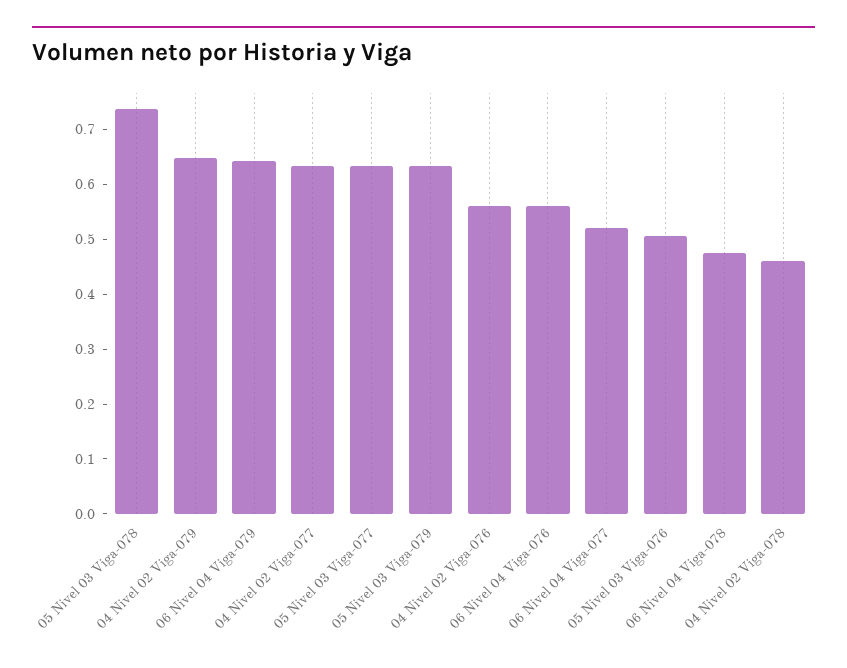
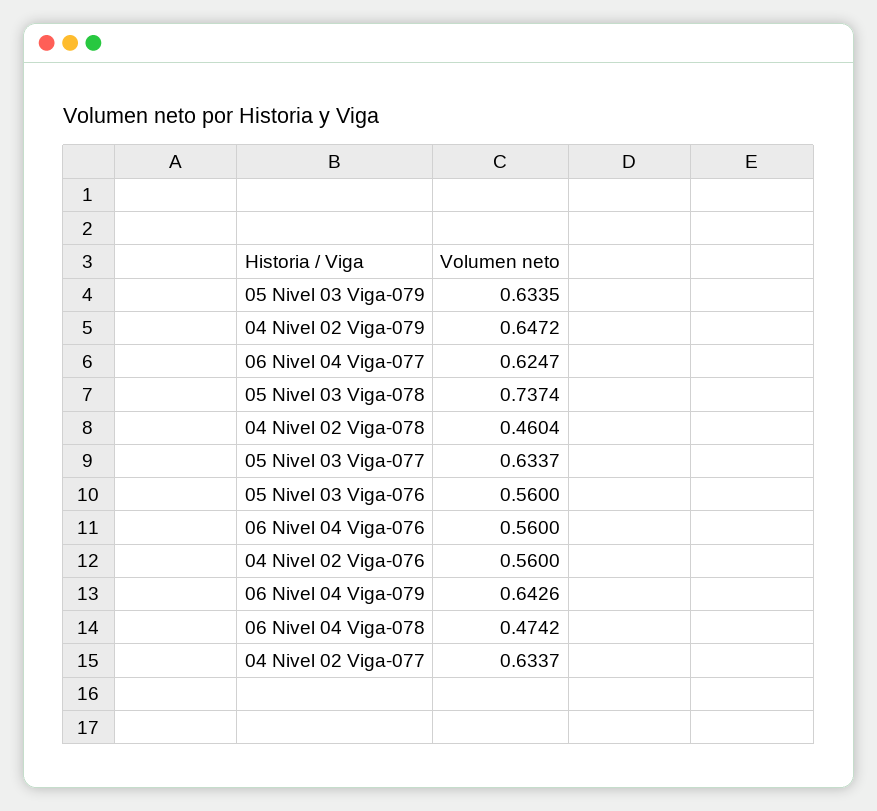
  {
    "05 Nivel 03 Viga-078": 0.7374,
    "04 Nivel 02 Viga-079": 0.6472,
    "06 Nivel 04 Viga-079": 0.6426,
    "04 Nivel 02 Viga-077": 0.6337,
    "05 Nivel 03 Viga-077": 0.6337,
    "05 Nivel 03 Viga-079": 0.6335,
    "04 Nivel 02 Viga-076": 0.56,
    "06 Nivel 04 Viga-076": 0.56,
-   "06 Nivel 04 Viga-077": 0.52,
+   "06 Nivel 04 Viga-077": 0.6247,
-   "05 Nivel 03 Viga-076": 0.5,
+   "05 Nivel 03 Viga-076": 0.56,
    "06 Nivel 04 Viga-078": 0.4742,
    "04 Nivel 02 Viga-078": 0.4604
  }

